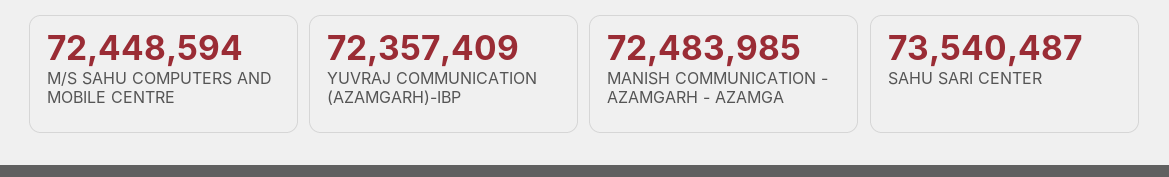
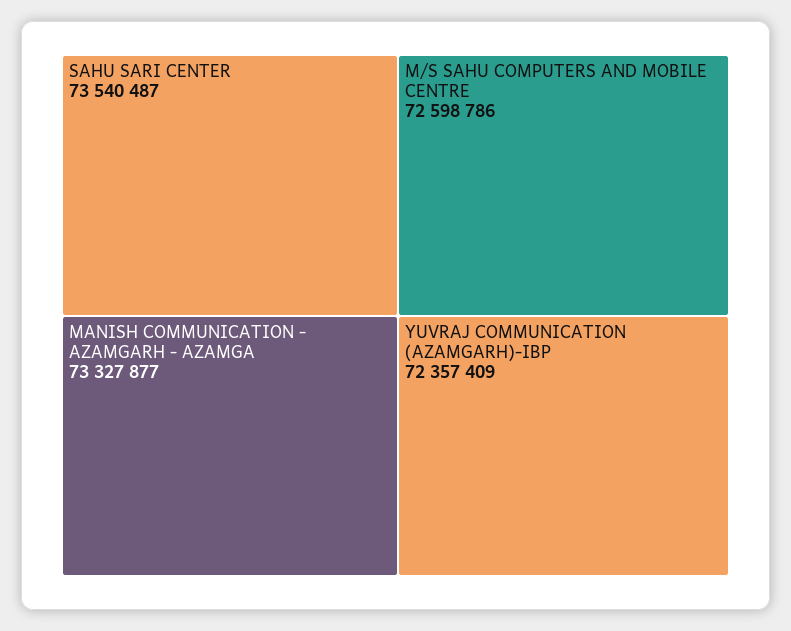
  {
-   "M/S SAHU COMPUTERS AND MOBILE CENTRE": 72448594,
+   "M/S SAHU COMPUTERS AND MOBILE CENTRE": 72598786,
    "YUVRAJ COMMUNICATION (AZAMGARH)-IBP": 72357409,
-   "MANISH COMMUNICATION - AZAMGARH - AZAMGA": 72483985,
+   "MANISH COMMUNICATION - AZAMGARH - AZAMGA": 73327877,
    "SAHU SARI CENTER": 73540487
  }

